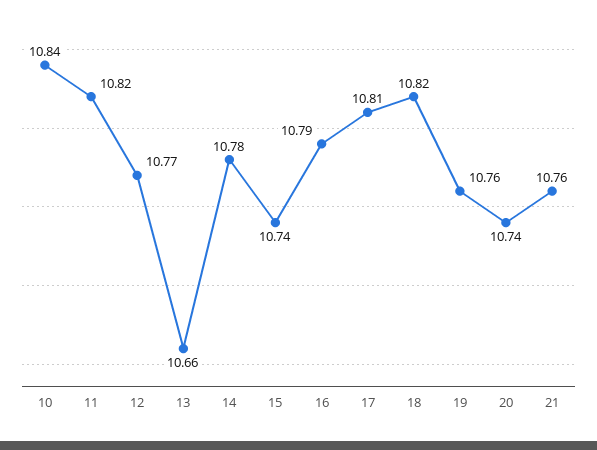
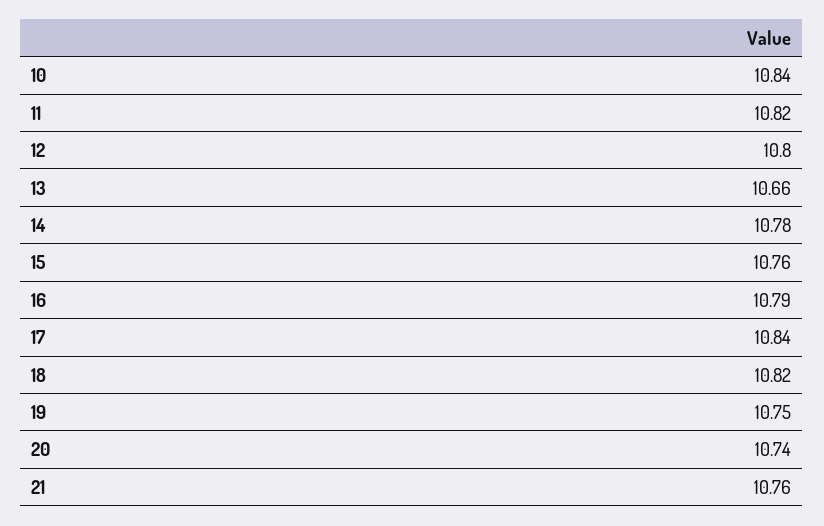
  {
    "10": 10.84,
    "11": 10.82,
-   "12": 10.77,
+   "12": 10.8,
    "13": 10.66,
    "14": 10.78,
-   "15": 10.74,
+   "15": 10.76,
    "16": 10.79,
-   "17": 10.81,
+   "17": 10.84,
    "18": 10.82,
-   "19": 10.76,
+   "19": 10.75,
    "20": 10.74,
    "21": 10.76
  }

